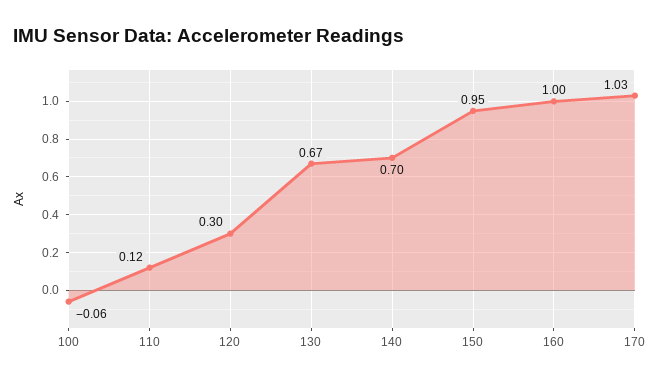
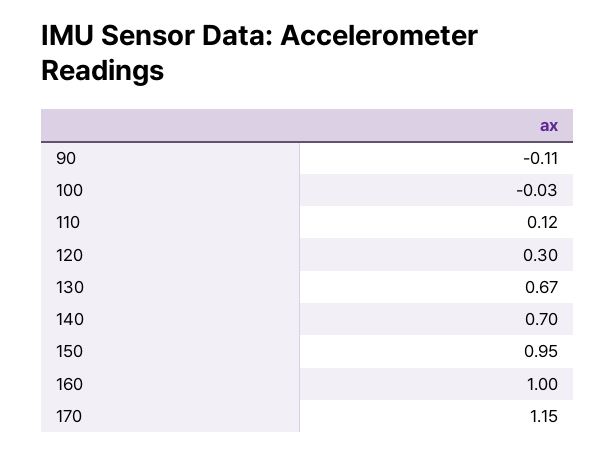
  {
-   "100": -0.06,
+   "100": -0.03,
    "110": 0.12,
    "120": 0.3,
    "130": 0.67,
    "140": 0.7,
    "150": 0.95,
    "160": 1,
-   "170": 1.03
+   "170": 1.15,
+   "90": -0.11
  }

